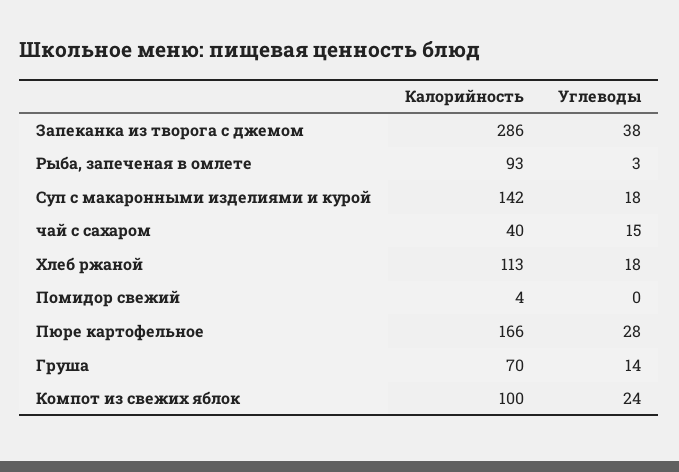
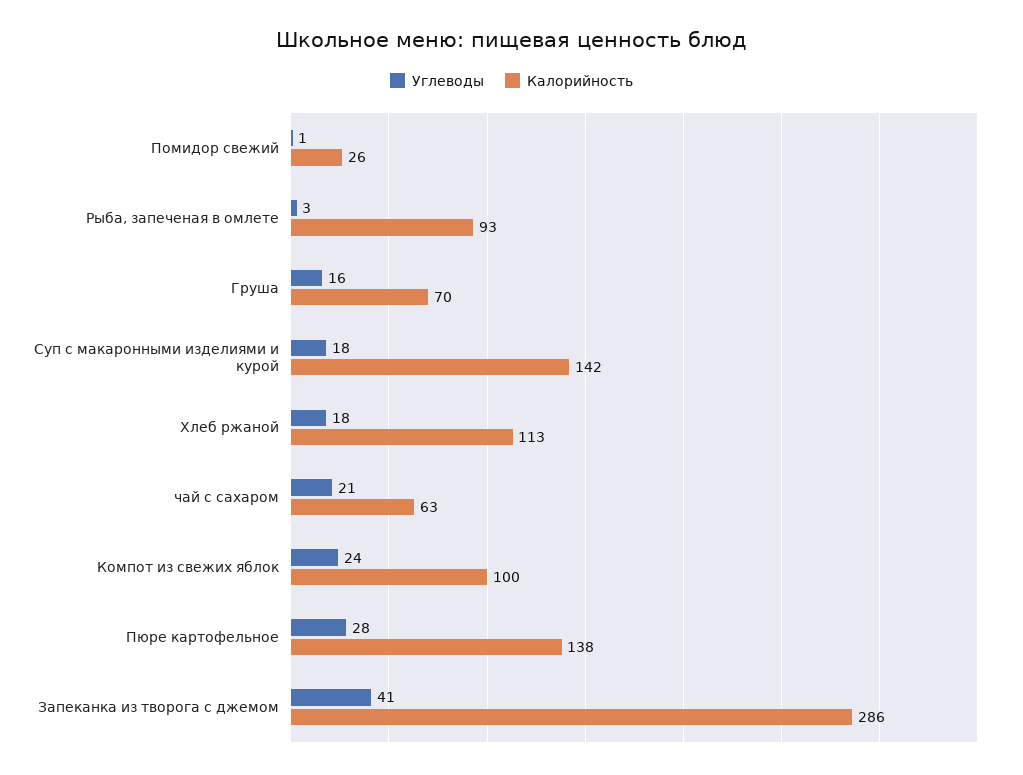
  {
    "Калорийность": {
      "Запеканка из творога с джемом": 286,
      "Рыба, запеченая в омлете": 93,
      "Суп с макаронными изделиями и курой": 142,
-     "чай с сахаром": 40,
+     "чай с сахаром": 63,
      "Хлеб ржаной": 113,
-     "Помидор свежий": 4,
+     "Помидор свежий": 26,
-     "Пюре картофельное": 166,
+     "Пюре картофельное": 138,
      "Груша": 70,
      "Компот из свежих яблок": 100
    },
    "Углеводы": {
-     "Запеканка из творога с джемом": 38,
+     "Запеканка из творога с джемом": 41,
      "Рыба, запеченая в омлете": 3,
      "Суп с макаронными изделиями и курой": 18,
-     "чай с сахаром": 15,
+     "чай с сахаром": 21,
      "Хлеб ржаной": 18,
-     "Помидор свежий": 0,
+     "Помидор свежий": 1,
      "Пюре картофельное": 28,
-     "Груша": 14,
+     "Груша": 16,
      "Компот из свежих яблок": 24
    }
  }

